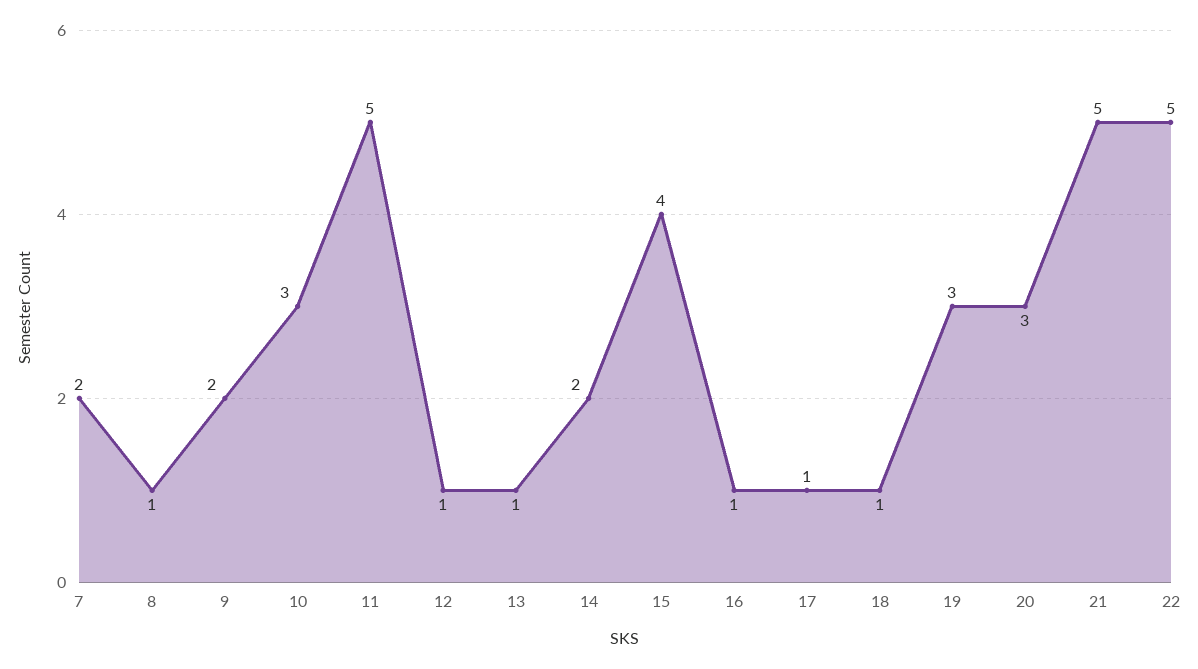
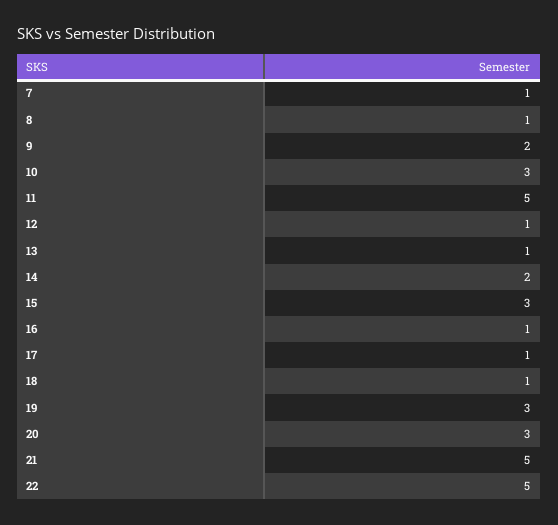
  {
-   "7": 2,
+   "7": 1,
    "8": 1,
    "9": 2,
    "10": 3,
    "11": 5,
    "12": 1,
    "13": 1,
    "14": 2,
-   "15": 4,
+   "15": 3,
    "16": 1,
    "17": 1,
    "18": 1,
    "19": 3,
    "20": 3,
    "21": 5,
    "22": 5
  }

